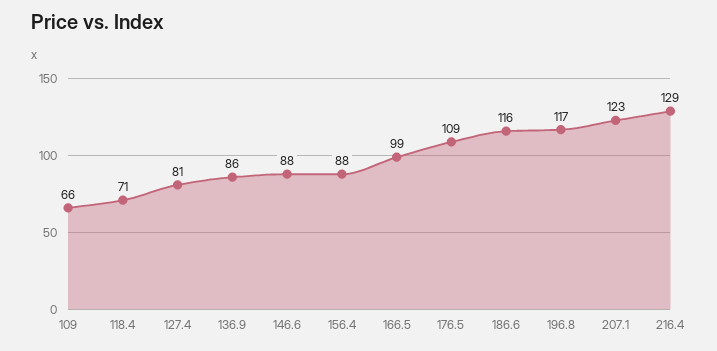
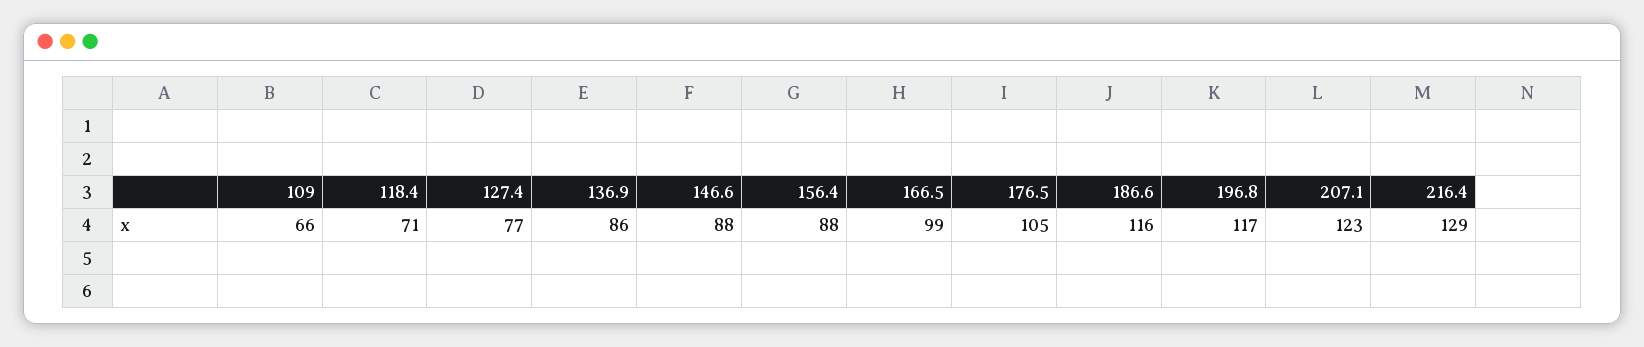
  {
    "109": 66,
    "118.4": 71,
-   "127.4": 81,
+   "127.4": 77,
    "136.9": 86,
    "146.6": 88,
    "156.4": 88,
    "166.5": 99,
-   "176.5": 109,
+   "176.5": 105,
    "186.6": 116,
    "196.8": 117,
    "207.1": 123,
    "216.4": 129
  }

